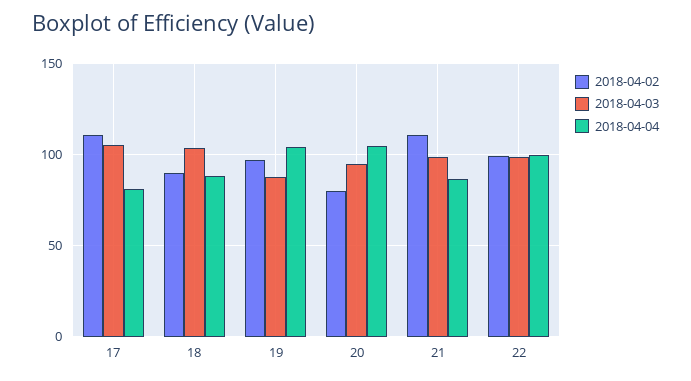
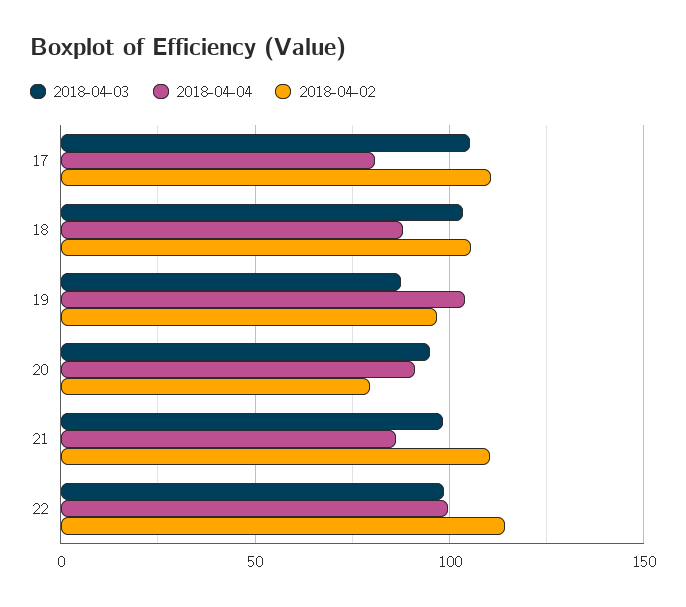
  {
    "2018-04-02": {
      "17": 110,
-     "18": 90,
+     "18": 105,
      "19": 95,
      "20": 80,
      "21": 110,
-     "22": 100
+     "22": 115
    },
    "2018-04-03": {
      "17": 105,
      "18": 105,
      "19": 90,
      "20": 95,
      "21": 100,
      "22": 100
    },
    "2018-04-04": {
      "17": 80,
      "18": 90,
      "19": 105,
-     "20": 105,
+     "20": 90,
      "21": 85,
      "22": 100
    }
  }

